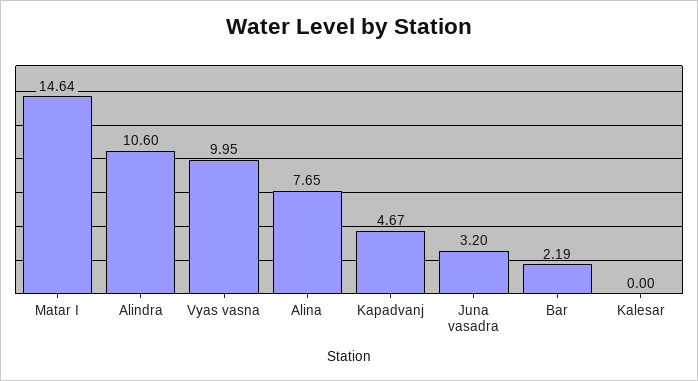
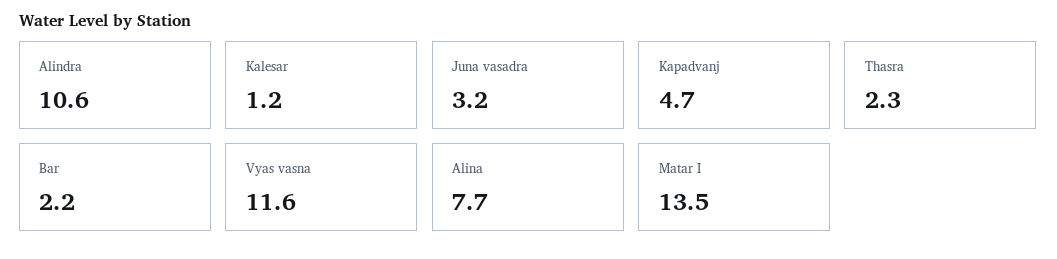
  {
-   "Matar I": 14.64,
+   "Matar I": 13.5,
    "Alindra": 10.6,
-   "Vyas vasna": 9.95,
+   "Vyas vasna": 11.6,
    "Alina": 7.65,
    "Kapadvanj": 4.67,
    "Juna vasadra": 3.2,
    "Bar": 2.19,
-   "Kalesar": 0
+   "Kalesar": 1.2,
+   "Thasra": 2.3
  }

